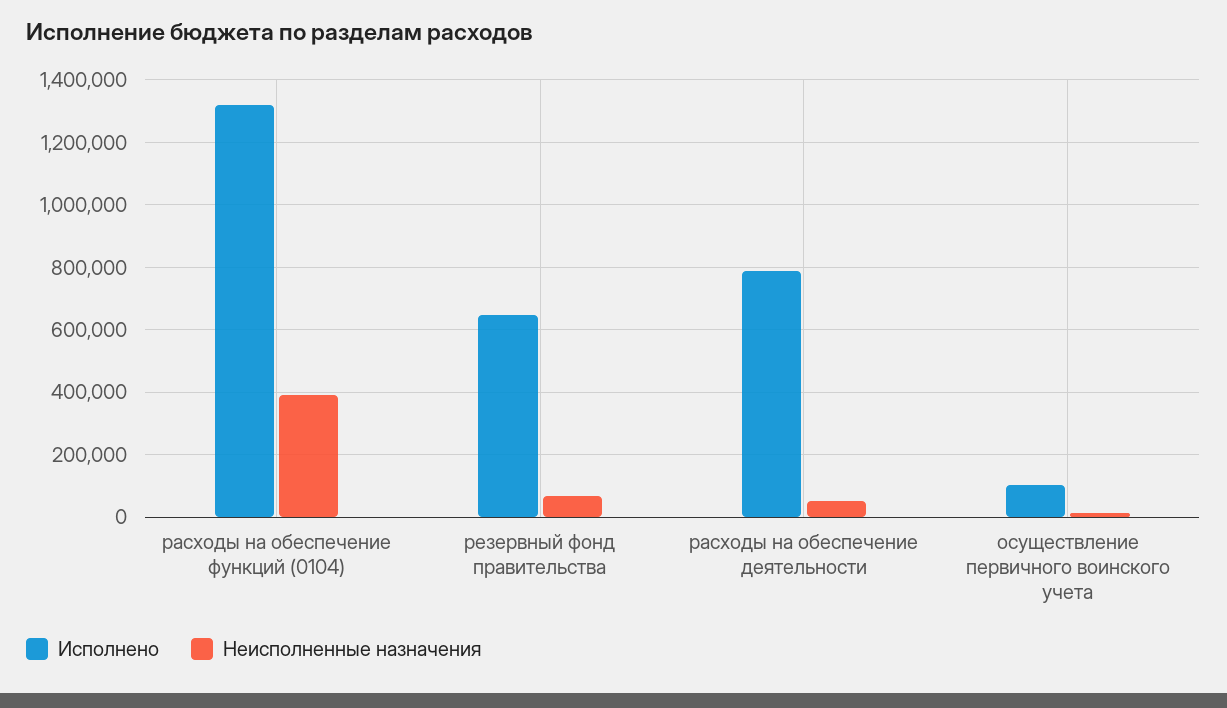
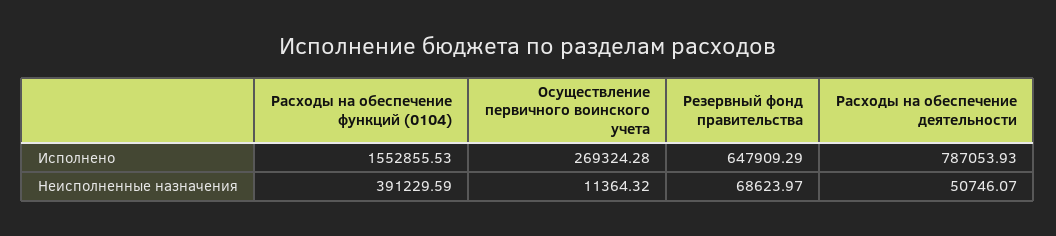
  {
    "Исполнено": {
-     "расходы на обеспечение функций (0104)": 1320000,
+     "расходы на обеспечение функций (0104)": 1552855.53,
      "резервный фонд правительства": 647909.29,
      "расходы на обеспечение деятельности": 787053.93,
-     "осуществление первичного воинского учета": 100000
+     "осуществление первичного воинского учета": 269324.28
    },
    "Неисполненные назначения": {
      "расходы на обеспечение функций (0104)": 391229.59,
      "резервный фонд правительства": 68623.97,
      "расходы на обеспечение деятельности": 50746.07,
      "осуществление первичного воинского учета": 11364.32
    }
  }

